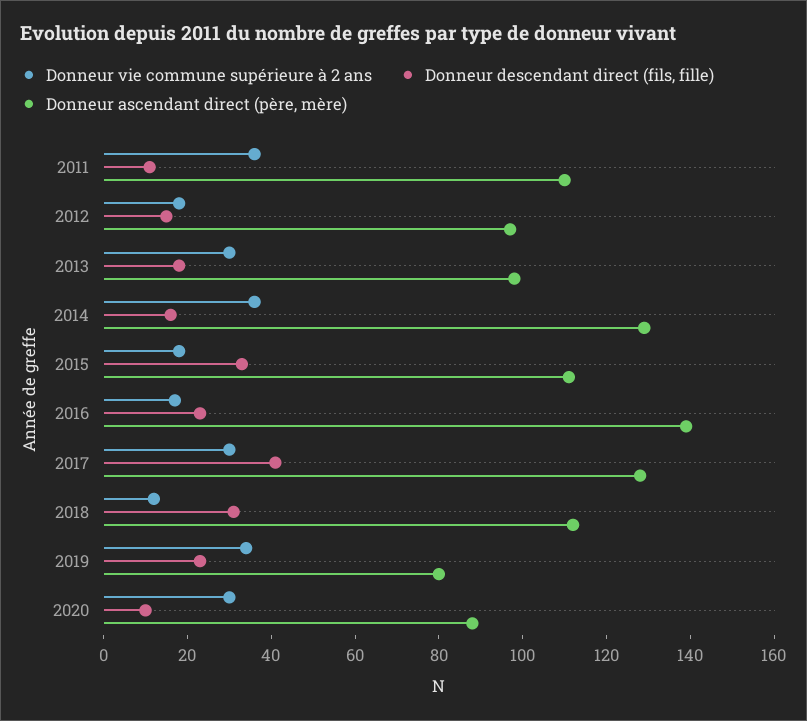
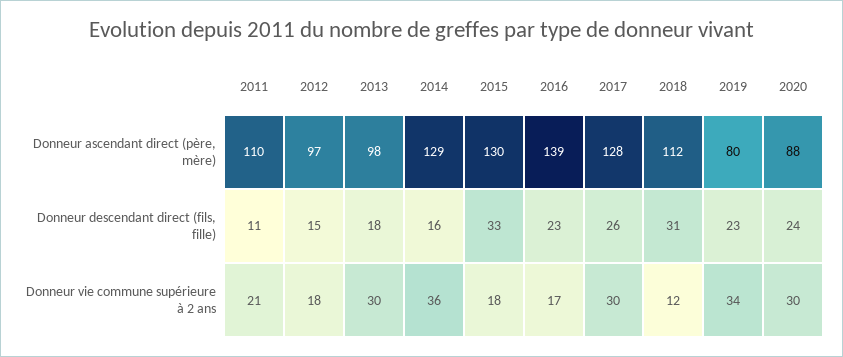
  {
    "Donneur vie commune supérieure à 2 ans": {
-     "2011": 35,
+     "2011": 21,
      "2012": 18,
      "2013": 30,
      "2014": 36,
      "2015": 18,
      "2016": 17,
      "2017": 30,
      "2018": 12,
      "2019": 34,
      "2020": 30
    },
    "Donneur descendant direct (fils, fille)": {
      "2011": 11,
      "2012": 15,
      "2013": 18,
      "2014": 16,
      "2015": 33,
      "2016": 23,
-     "2017": 40,
+     "2017": 26,
      "2018": 31,
      "2019": 23,
-     "2020": 10
+     "2020": 24
    },
    "Donneur ascendant direct (père, mère)": {
      "2011": 110,
      "2012": 97,
      "2013": 98,
      "2014": 129,
-     "2015": 110,
+     "2015": 130,
      "2016": 139,
      "2017": 128,
      "2018": 112,
      "2019": 80,
      "2020": 88
    }
  }

